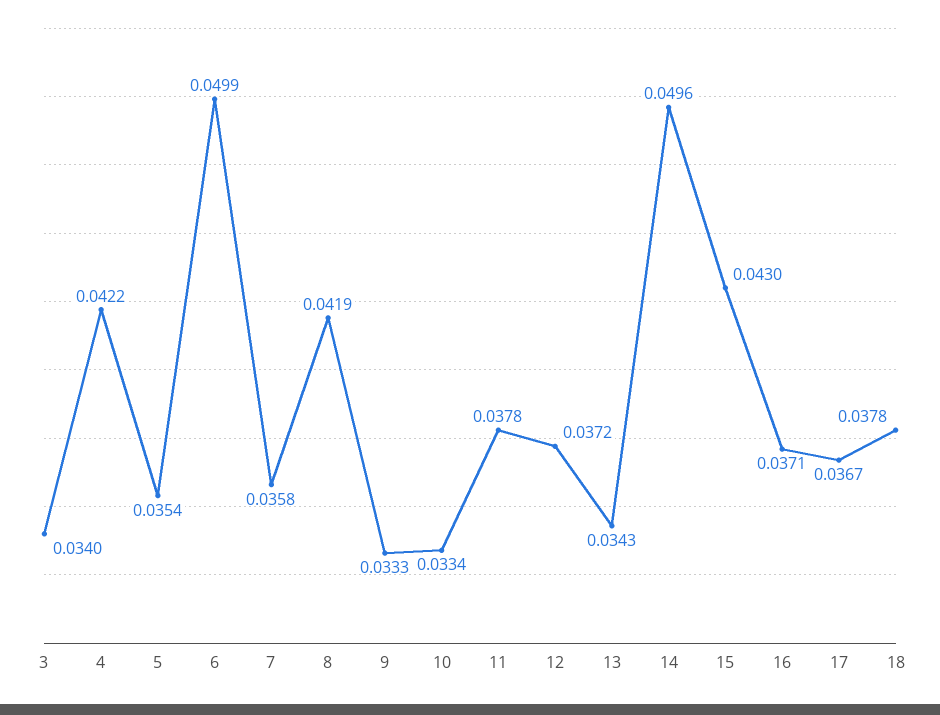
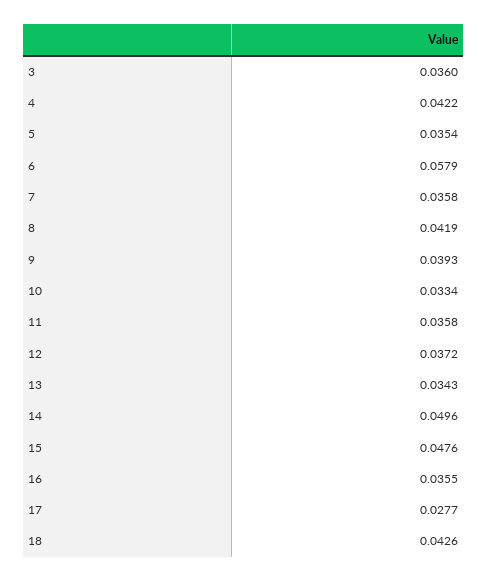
  {
-   "3": 0.034,
+   "3": 0.036,
    "4": 0.0422,
    "5": 0.0354,
-   "6": 0.0499,
+   "6": 0.0579,
    "7": 0.0358,
    "8": 0.0419,
-   "9": 0.0333,
+   "9": 0.0393,
    "10": 0.0334,
-   "11": 0.0378,
+   "11": 0.0358,
    "12": 0.0372,
    "13": 0.0343,
    "14": 0.0496,
-   "15": 0.043,
+   "15": 0.0476,
-   "16": 0.0371,
+   "16": 0.0355,
-   "17": 0.0367,
+   "17": 0.0277,
-   "18": 0.0378
+   "18": 0.0426
  }

